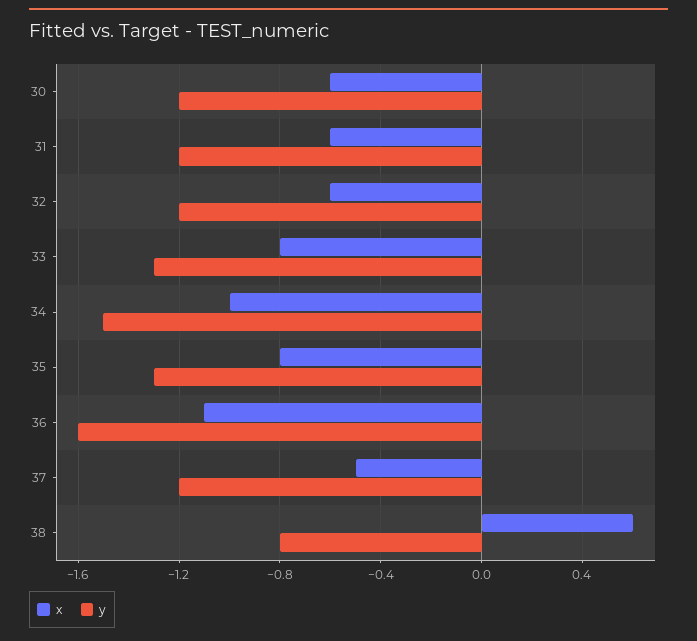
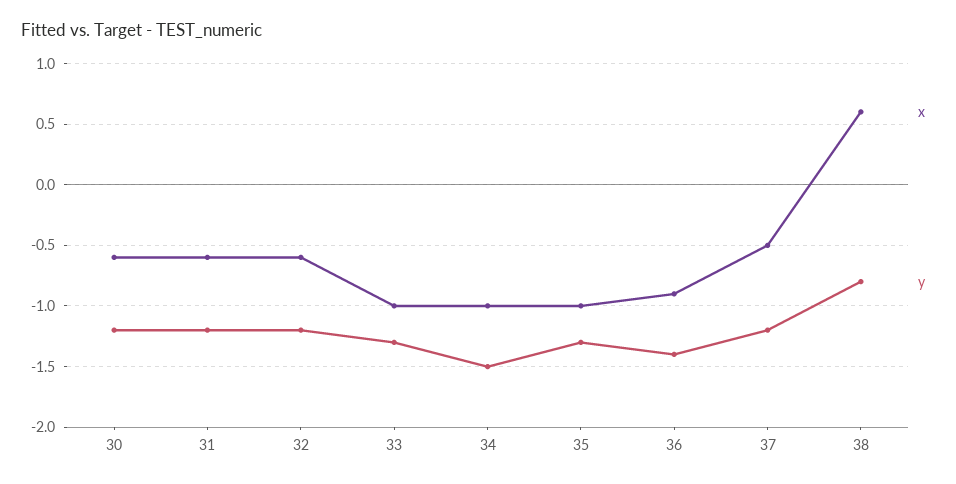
  {
    "x": {
      "30": -0.6,
      "31": -0.6,
      "32": -0.6,
-     "33": -0.8,
+     "33": -1,
      "34": -1,
-     "35": -0.8,
+     "35": -1,
-     "36": -1.1,
+     "36": -0.9,
      "37": -0.5,
      "38": 0.6
    },
    "y": {
      "30": -1.2,
      "31": -1.2,
      "32": -1.2,
      "33": -1.3,
      "34": -1.5,
      "35": -1.3,
-     "36": -1.6,
+     "36": -1.4,
      "37": -1.2,
      "38": -0.8
    }
  }

